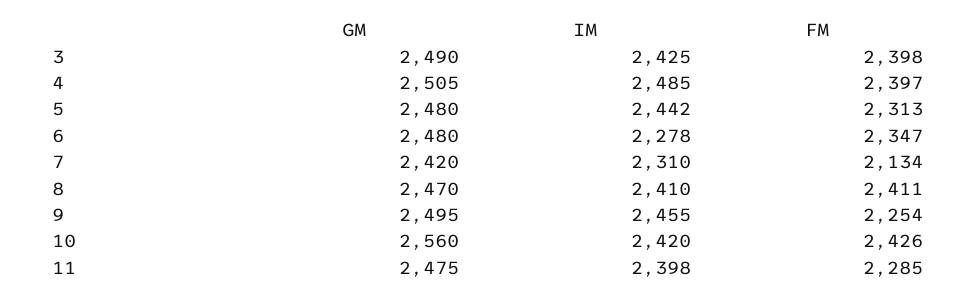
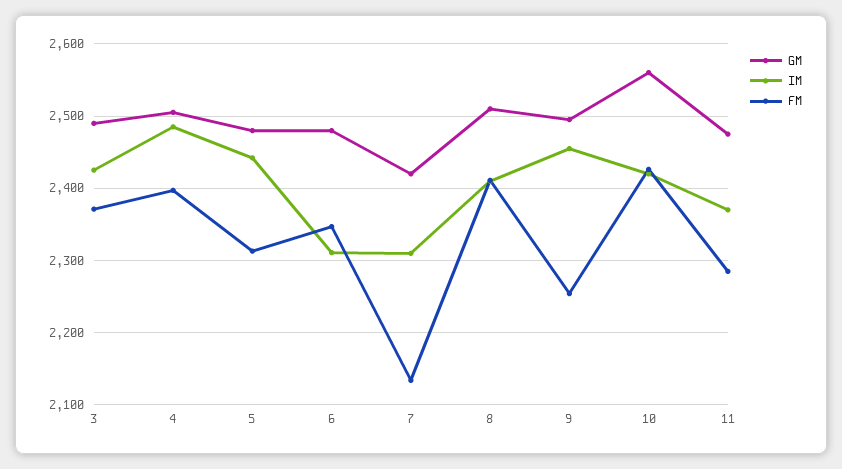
  {
    "GM": {
      "3": 2490,
      "4": 2505,
      "5": 2480,
      "6": 2480,
      "7": 2420,
-     "8": 2470,
+     "8": 2510,
      "9": 2495,
      "10": 2560,
      "11": 2475
    },
    "IM": {
      "3": 2425,
      "4": 2485,
      "5": 2442,
-     "6": 2278,
+     "6": 2310,
      "7": 2310,
      "8": 2410,
      "9": 2455,
      "10": 2420,
-     "11": 2398
+     "11": 2370
    },
    "FM": {
-     "3": 2398,
+     "3": 2370,
      "4": 2397,
      "5": 2313,
      "6": 2347,
      "7": 2134,
      "8": 2411,
      "9": 2254,
      "10": 2426,
      "11": 2285
    }
  }

